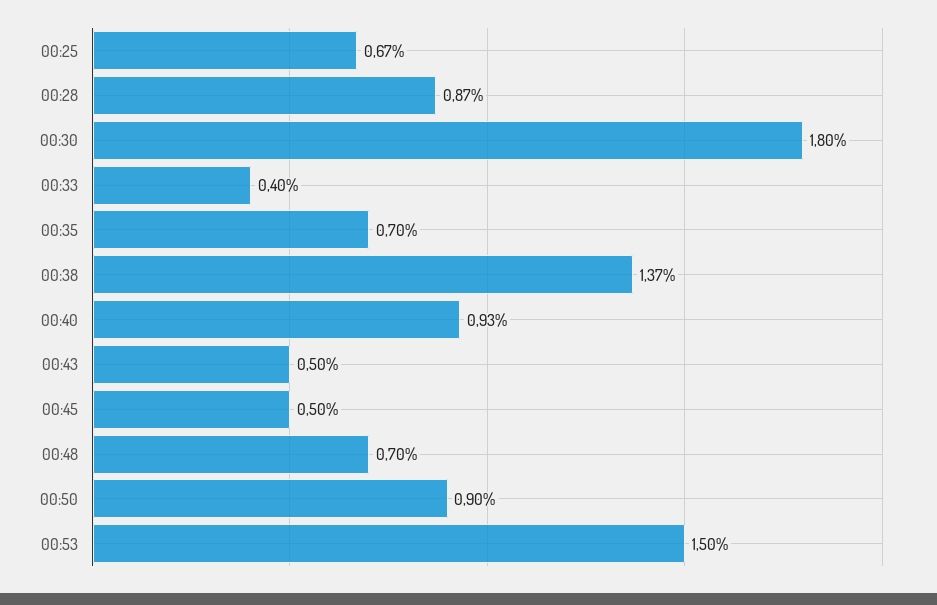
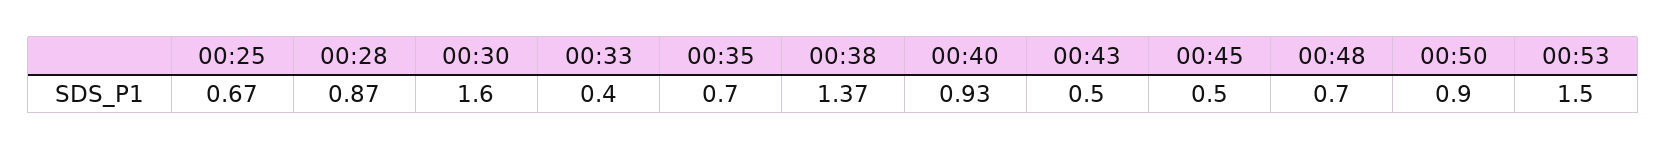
  {
    "00:25": 0.67,
    "00:28": 0.87,
-   "00:30": 1.8,
+   "00:30": 1.6,
    "00:33": 0.4,
    "00:35": 0.7,
    "00:38": 1.37,
    "00:40": 0.93,
    "00:43": 0.5,
    "00:45": 0.5,
    "00:48": 0.7,
    "00:50": 0.9,
    "00:53": 1.5
  }

